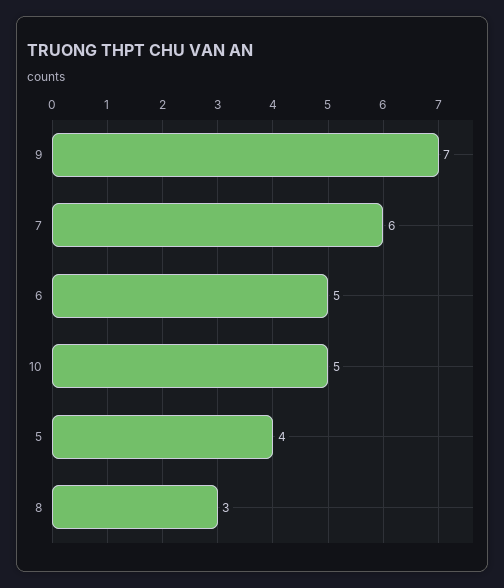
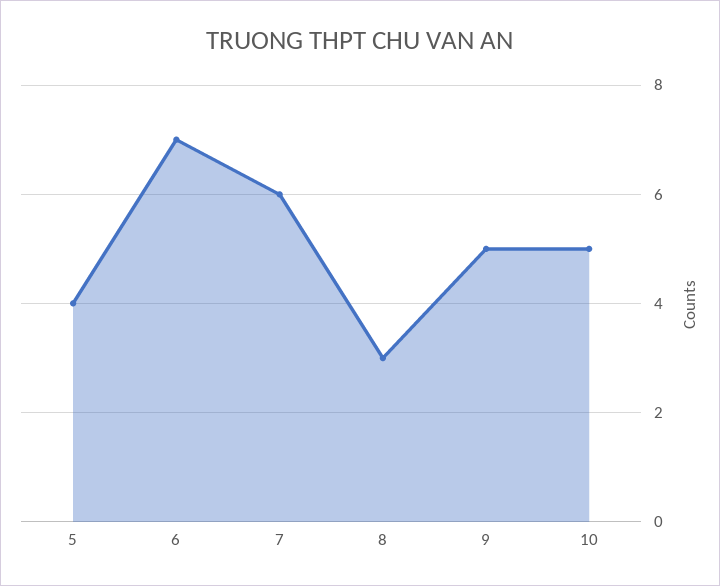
  {
-   "9": 7,
+   "9": 5,
    "7": 6,
-   "6": 5,
+   "6": 7,
    "10": 5,
    "5": 4,
    "8": 3
  }

